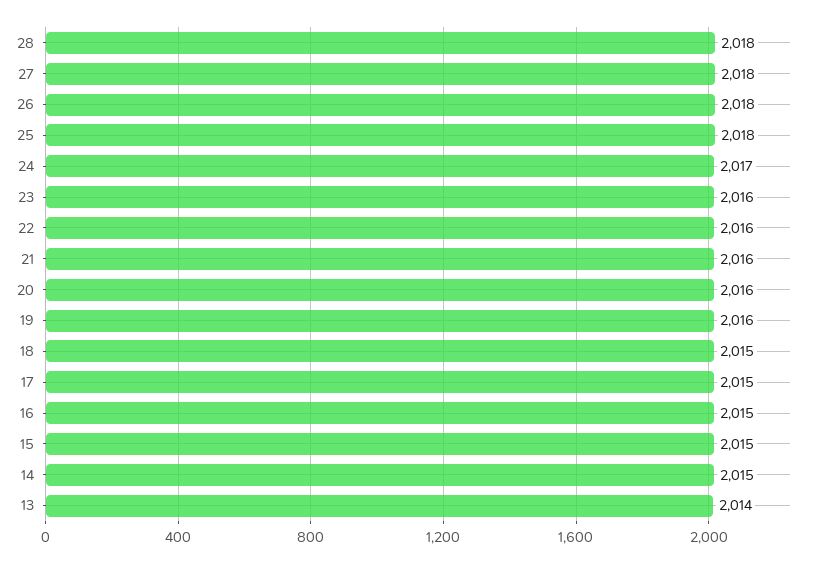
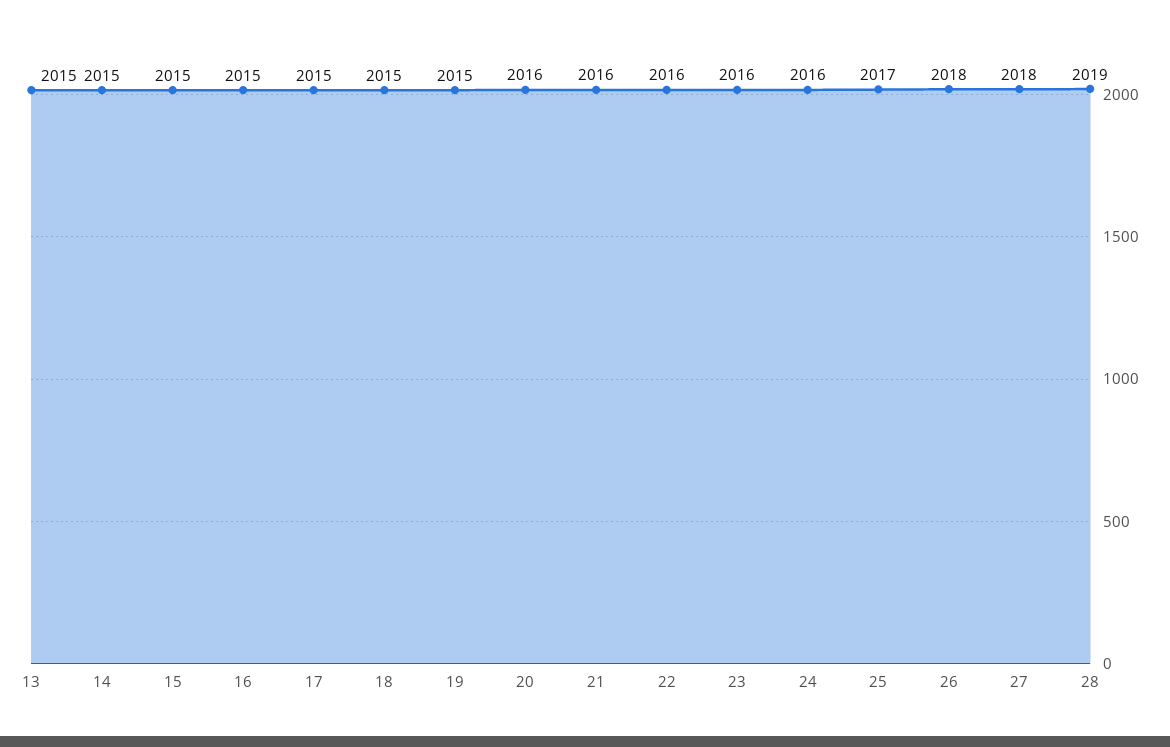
  {
-   "28": 2018,
+   "28": 2019,
    "27": 2018,
    "26": 2018,
-   "25": 2018,
+   "25": 2017,
-   "24": 2017,
+   "24": 2016,
    "23": 2016,
    "22": 2016,
    "21": 2016,
    "20": 2016,
-   "19": 2016,
+   "19": 2015,
    "18": 2015,
    "17": 2015,
    "16": 2015,
    "15": 2015,
    "14": 2015,
-   "13": 2014
+   "13": 2015
  }

